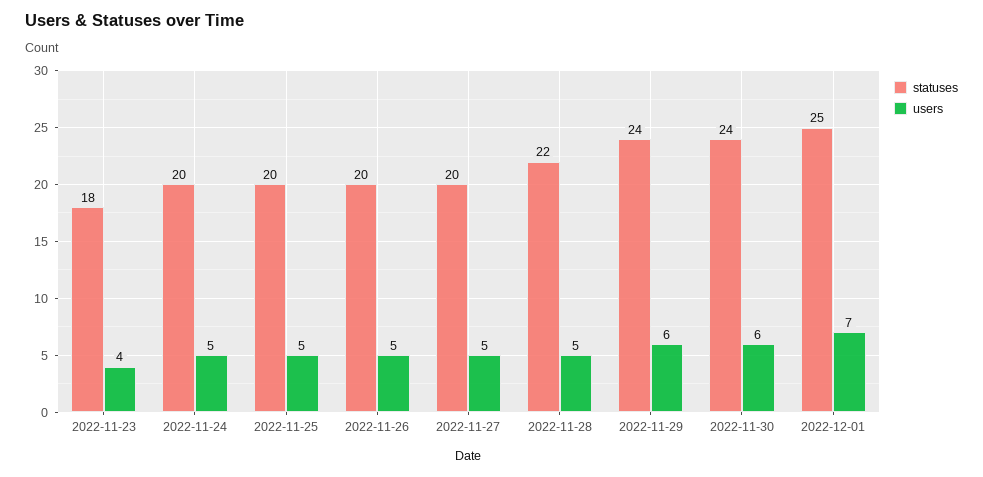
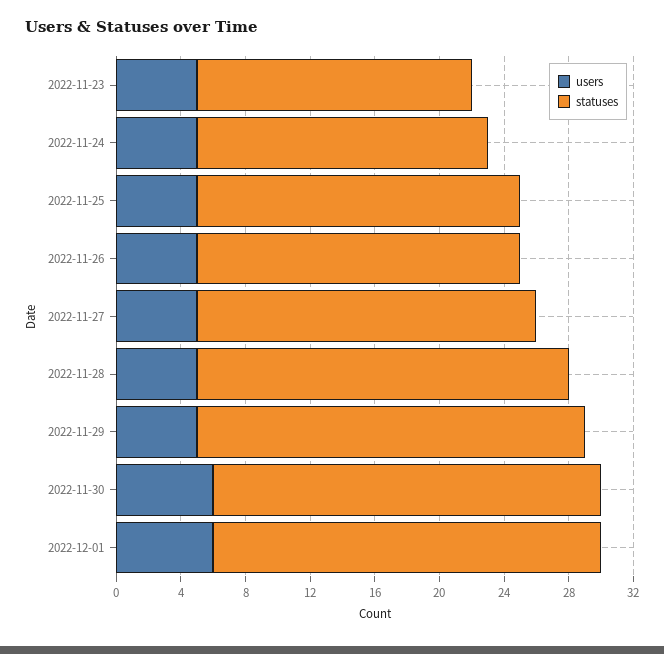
  {
    "statuses": {
-     "2022-11-23": 18,
+     "2022-11-23": 17,
-     "2022-11-24": 20,
+     "2022-11-24": 18,
      "2022-11-25": 20,
      "2022-11-26": 20,
-     "2022-11-27": 20,
+     "2022-11-27": 21,
-     "2022-11-28": 22,
+     "2022-11-28": 23,
      "2022-11-29": 24,
      "2022-11-30": 24,
-     "2022-12-01": 25
+     "2022-12-01": 24
    },
    "users": {
-     "2022-11-23": 4,
+     "2022-11-23": 5,
      "2022-11-24": 5,
      "2022-11-25": 5,
      "2022-11-26": 5,
      "2022-11-27": 5,
      "2022-11-28": 5,
-     "2022-11-29": 6,
+     "2022-11-29": 5,
      "2022-11-30": 6,
-     "2022-12-01": 7
+     "2022-12-01": 6
    }
  }

